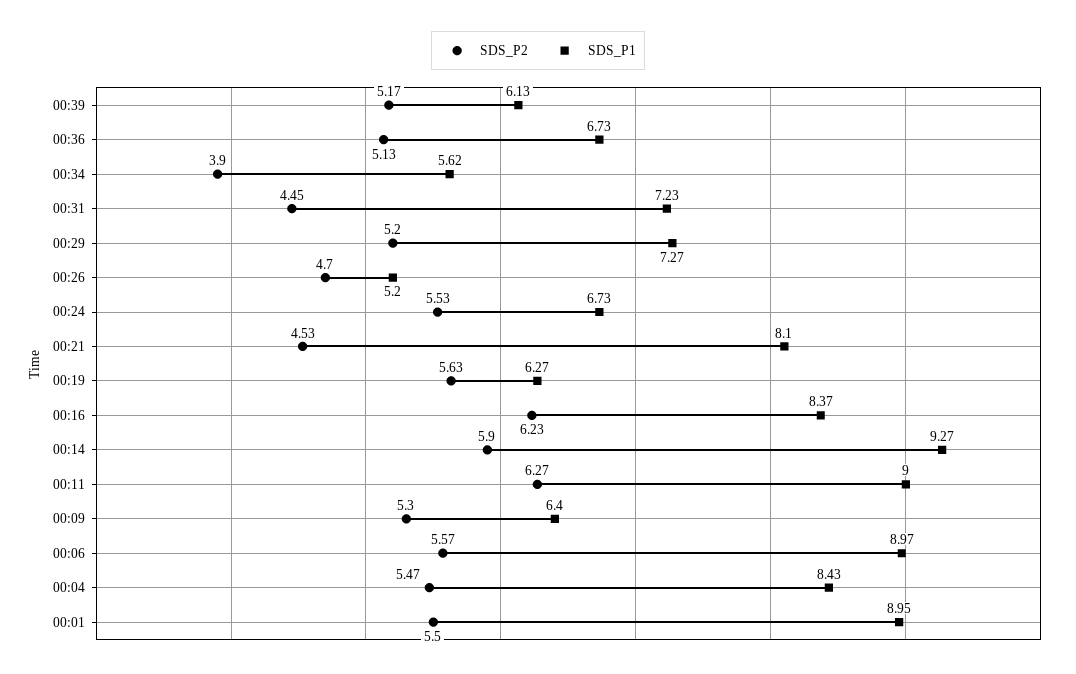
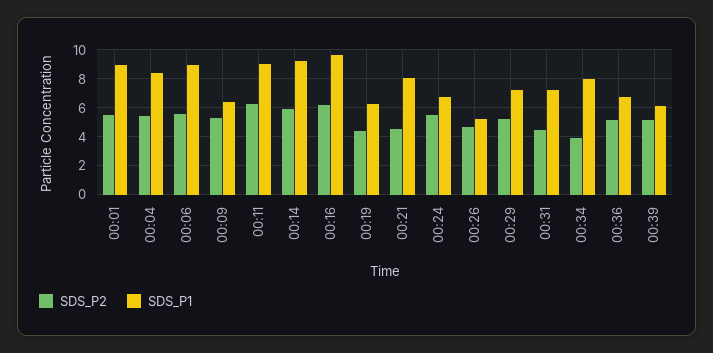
  {
    "SDS_P2": {
      "00:39": 5.17,
      "00:36": 5.13,
      "00:34": 3.9,
      "00:31": 4.45,
      "00:29": 5.2,
      "00:26": 4.7,
      "00:24": 5.53,
      "00:21": 4.53,
-     "00:19": 5.63,
+     "00:19": 4.5,
      "00:16": 6.23,
      "00:14": 5.9,
      "00:11": 6.27,
      "00:09": 5.3,
      "00:06": 5.57,
      "00:04": 5.47,
      "00:01": 5.5
    },
    "SDS_P1": {
      "00:39": 6.13,
      "00:36": 6.73,
-     "00:34": 5.62,
+     "00:34": 8,
      "00:31": 7.23,
      "00:29": 7.27,
      "00:26": 5.2,
      "00:24": 6.73,
      "00:21": 8.1,
      "00:19": 6.27,
-     "00:16": 8.37,
+     "00:16": 9.5,
      "00:14": 9.27,
      "00:11": 9,
      "00:09": 6.4,
      "00:06": 8.97,
      "00:04": 8.43,
      "00:01": 8.95
    }
  }

